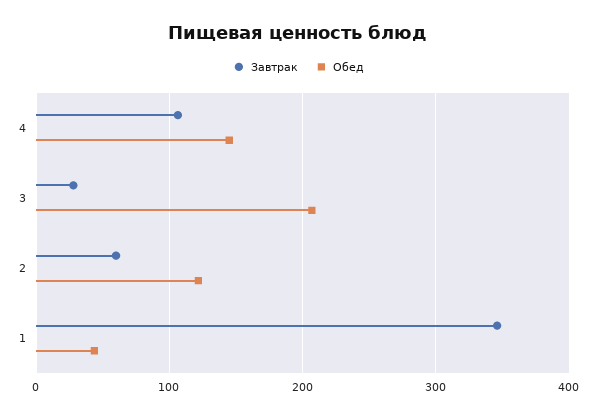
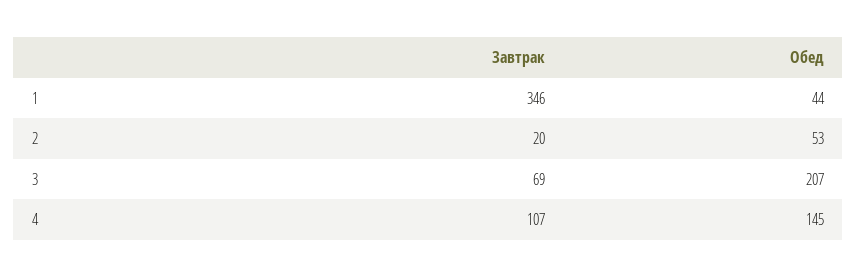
  {
    "Завтрак": {
      "4": 107,
-     "3": 30,
+     "3": 69,
-     "2": 60,
+     "2": 20,
      "1": 346
    },
    "Обед": {
      "4": 145,
      "3": 207,
-     "2": 120,
+     "2": 53,
      "1": 44
    }
  }

